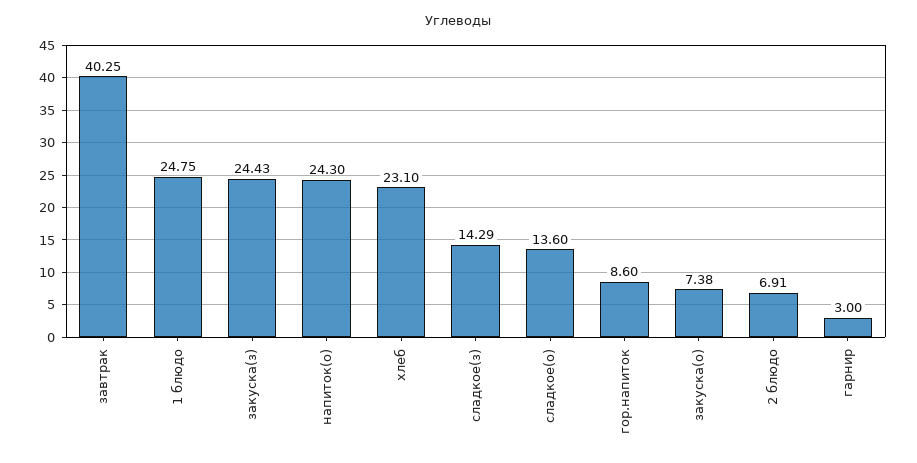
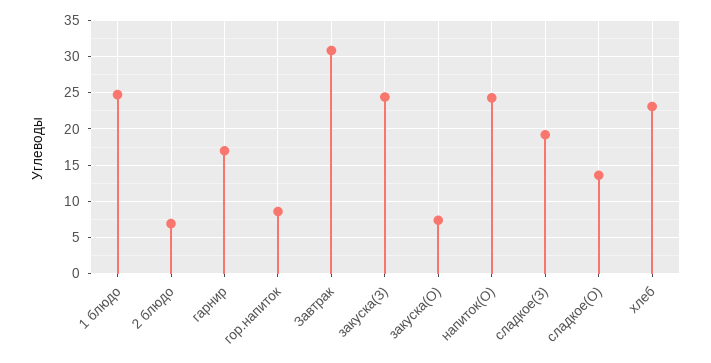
  {
-   "завтрак": 40.25,
+   "завтрак": 31,
    "1 блюдо": 24.75,
    "закуска(з)": 24.43,
    "напиток(о)": 24.3,
    "хлеб": 23.1,
-   "сладкое(з)": 14.29,
+   "сладкое(з)": 19,
    "сладкое(о)": 13.6,
    "гор.напиток": 8.6,
    "закуска(о)": 7.38,
    "2 блюдо": 6.91,
-   "гарнир": 3
+   "гарнир": 17
  }

